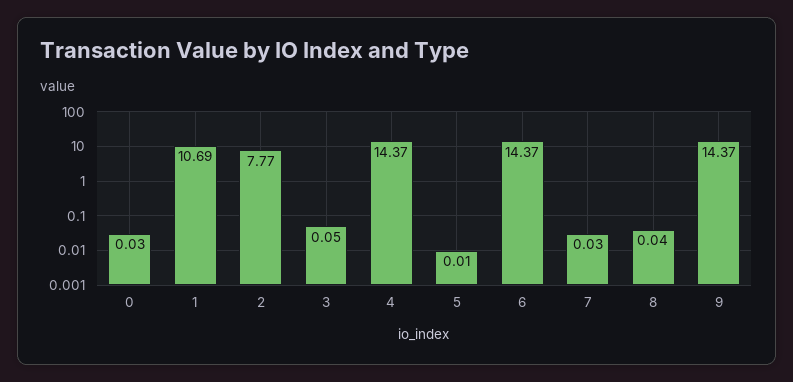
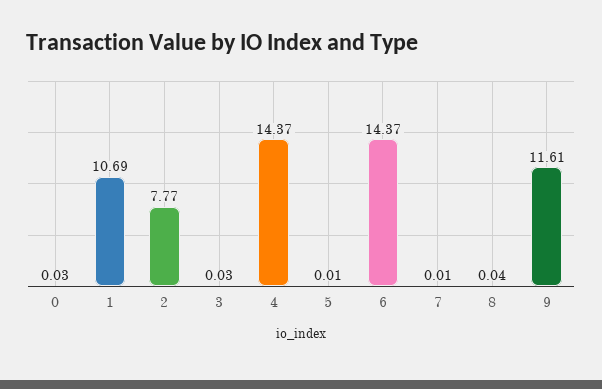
  {
    "0": 0.03,
    "1": 10.69,
    "2": 7.77,
-   "3": 0.05,
+   "3": 0.03,
    "4": 14.37,
    "5": 0.01,
    "6": 14.37,
-   "7": 0.03,
+   "7": 0.01,
    "8": 0.04,
-   "9": 14.37
+   "9": 11.61
  }

